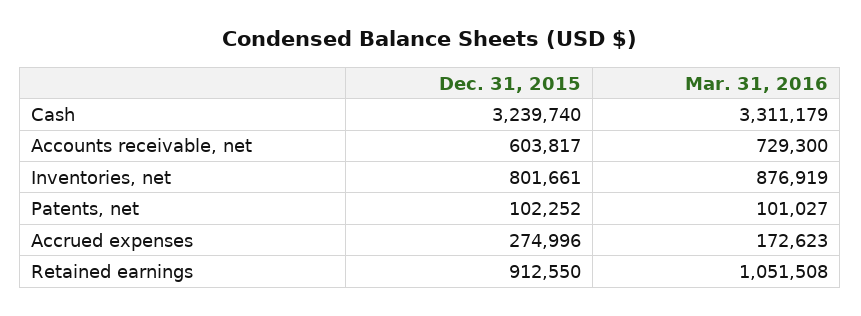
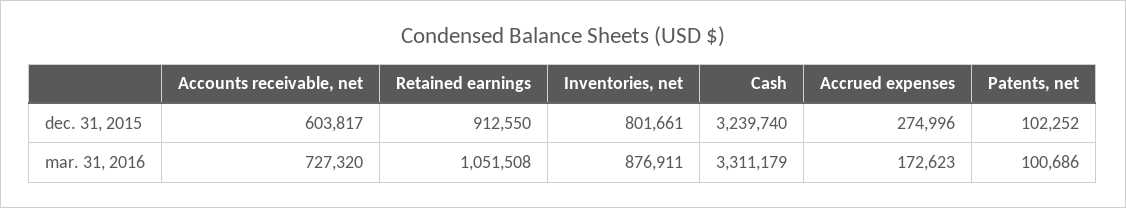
  {
    "Dec. 31, 2015": {
      "Cash": 3239740,
      "Accounts receivable, net": 603817,
      "Inventories, net": 801661,
      "Patents, net": 102252,
      "Accrued expenses": 274996,
      "Retained earnings": 912550
    },
    "Mar. 31, 2016": {
      "Cash": 3311179,
-     "Accounts receivable, net": 729300,
+     "Accounts receivable, net": 727320,
-     "Inventories, net": 876919,
+     "Inventories, net": 876911,
-     "Patents, net": 101027,
+     "Patents, net": 100686,
      "Accrued expenses": 172623,
      "Retained earnings": 1051508
    }
  }

